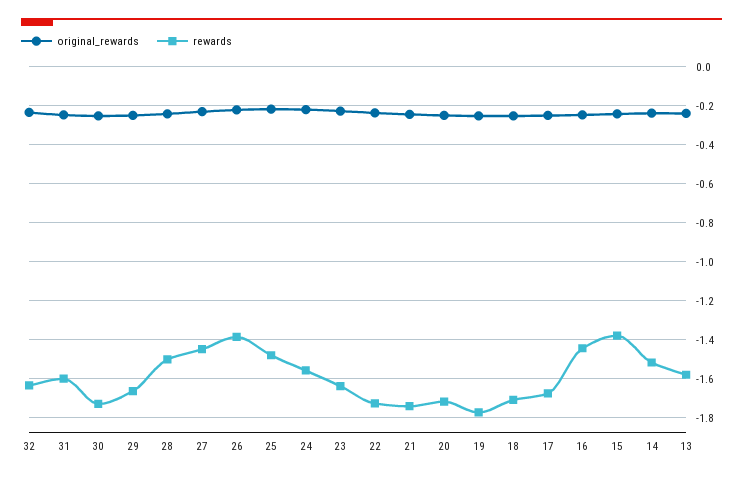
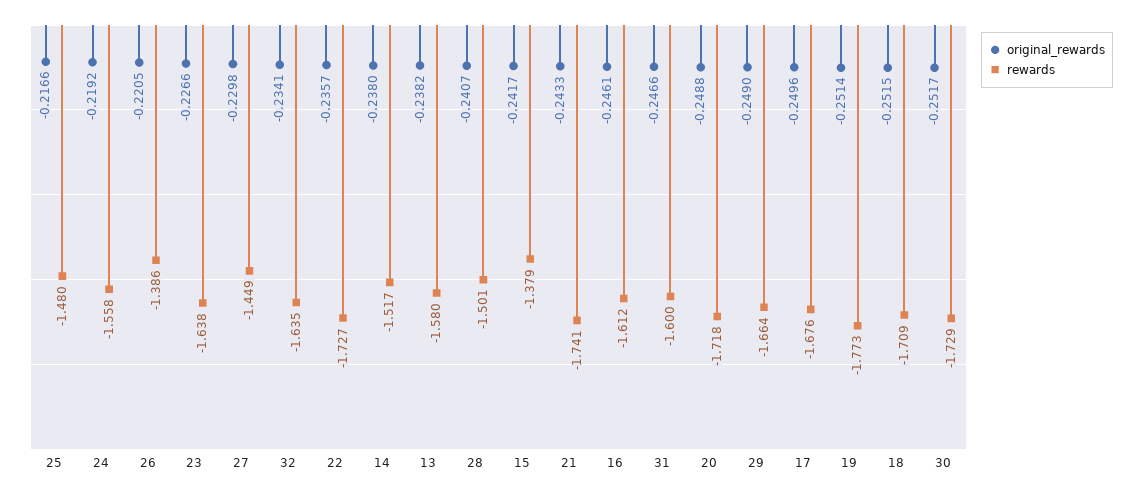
  {
    "original_rewards": {
      "32": -0.2341,
      "31": -0.2466,
      "30": -0.2517,
      "29": -0.249,
      "28": -0.2407,
      "27": -0.2298,
      "26": -0.2205,
      "25": -0.2166,
      "24": -0.2192,
      "23": -0.2266,
      "22": -0.2357,
      "21": -0.2433,
      "20": -0.2488,
      "19": -0.2514,
      "18": -0.2515,
      "17": -0.2496,
      "16": -0.2461,
      "15": -0.2417,
      "14": -0.238,
      "13": -0.2382
    },
    "rewards": {
      "32": -1.635,
      "31": -1.6,
      "30": -1.729,
      "29": -1.664,
      "28": -1.501,
      "27": -1.449,
      "26": -1.386,
      "25": -1.48,
      "24": -1.558,
      "23": -1.638,
      "22": -1.727,
      "21": -1.741,
      "20": -1.718,
      "19": -1.773,
      "18": -1.709,
      "17": -1.676,
-     "16": -1.45,
+     "16": -1.612,
      "15": -1.379,
      "14": -1.517,
      "13": -1.58
    }
  }

